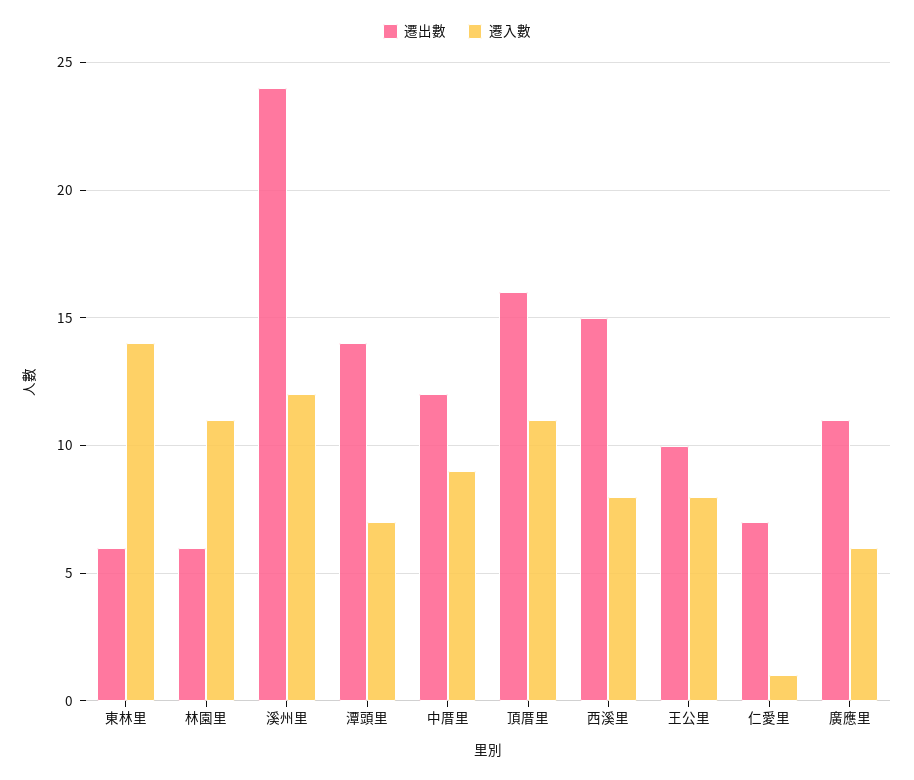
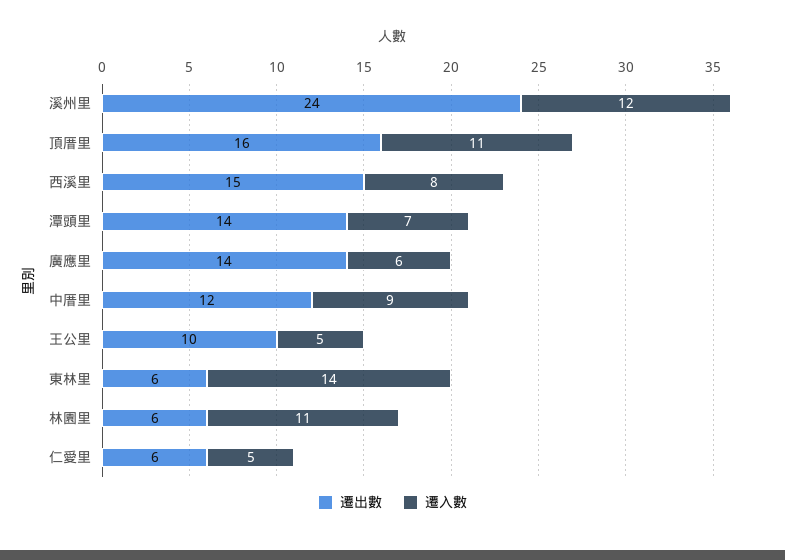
  {
    "遷出數": {
      "東林里": 6,
      "林園里": 6,
      "溪州里": 24,
      "潭頭里": 14,
      "中厝里": 12,
      "頂厝里": 16,
      "西溪里": 15,
      "王公里": 10,
-     "仁愛里": 7,
+     "仁愛里": 6,
-     "廣應里": 11
+     "廣應里": 14
    },
    "遷入數": {
      "東林里": 14,
      "林園里": 11,
      "溪州里": 12,
      "潭頭里": 7,
      "中厝里": 9,
      "頂厝里": 11,
      "西溪里": 8,
-     "王公里": 8,
+     "王公里": 5,
-     "仁愛里": 1,
+     "仁愛里": 5,
      "廣應里": 6
    }
  }

